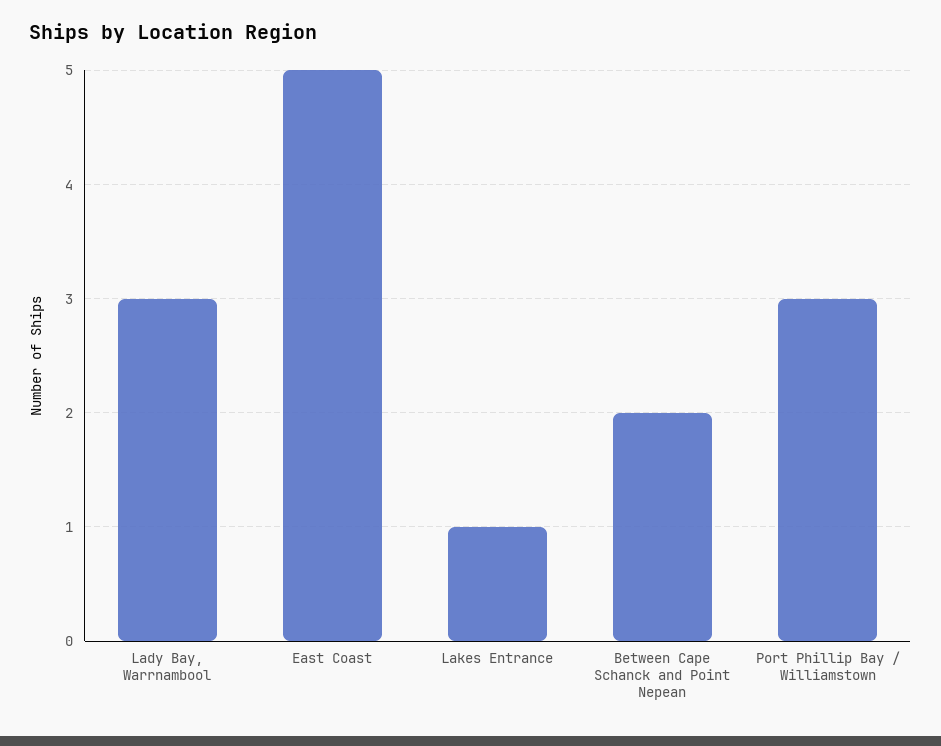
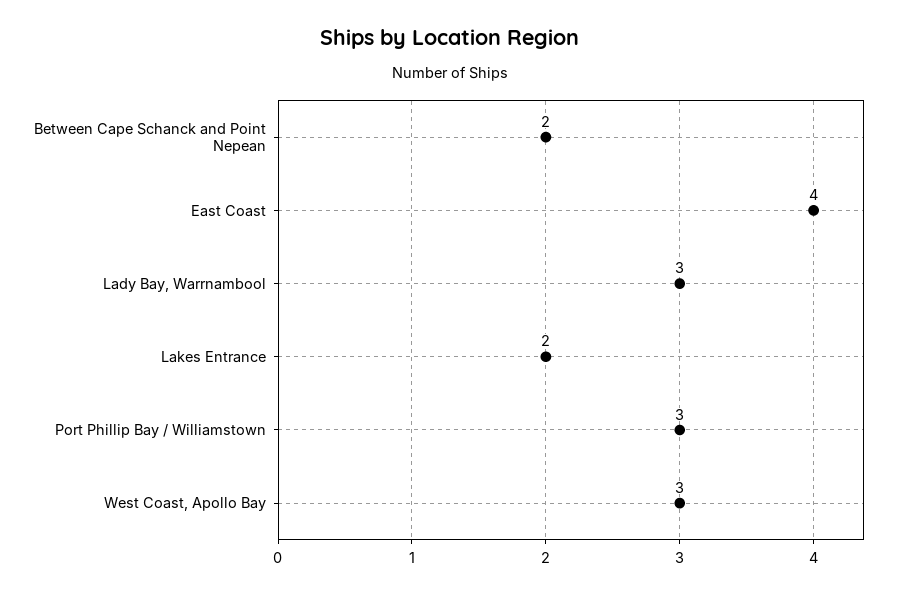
  {
    "Lady Bay, Warrnambool": 3,
-   "East Coast": 5,
+   "East Coast": 4,
-   "Lakes Entrance": 1,
+   "Lakes Entrance": 2,
    "Between Cape Schanck and Point Nepean": 2,
-   "Port Phillip Bay / Williamstown": 3
+   "Port Phillip Bay / Williamstown": 3,
+   "West Coast, Apollo Bay": 3
  }

